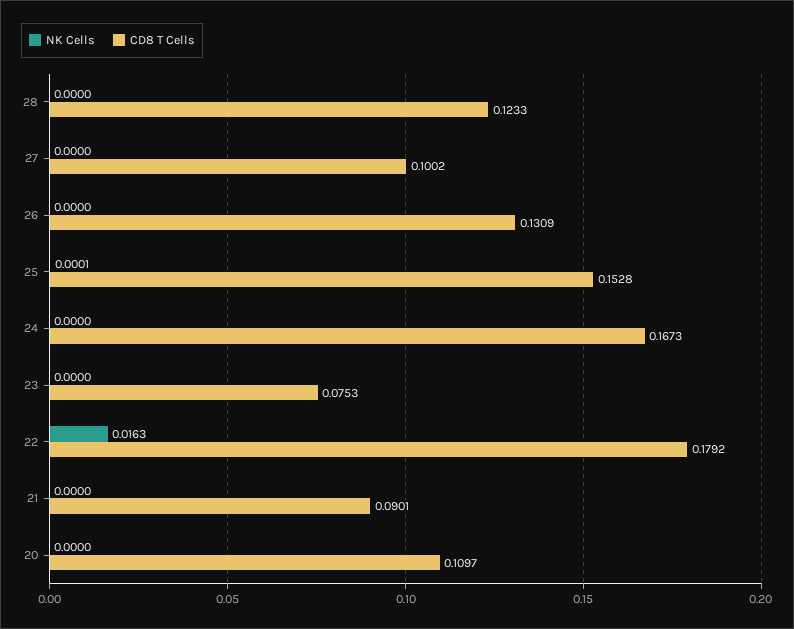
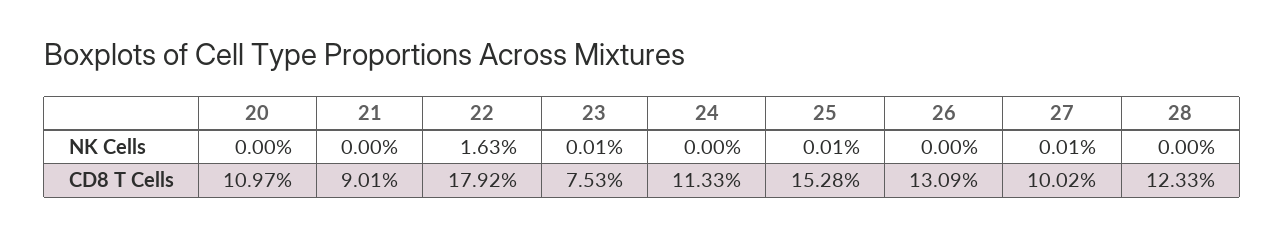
  {
    "NK Cells": {
      "28": 0,
-     "27": 0,
+     "27": 0.0001,
      "26": 0,
      "25": 0.0001,
      "24": 0,
-     "23": 0,
+     "23": 0.0001,
      "22": 0.0163,
      "21": 0,
      "20": 0
    },
    "CD8 T Cells": {
      "28": 0.1233,
      "27": 0.1002,
      "26": 0.1309,
      "25": 0.1528,
-     "24": 0.1673,
+     "24": 0.1133,
      "23": 0.0753,
      "22": 0.1792,
      "21": 0.0901,
      "20": 0.1097
    }
  }

